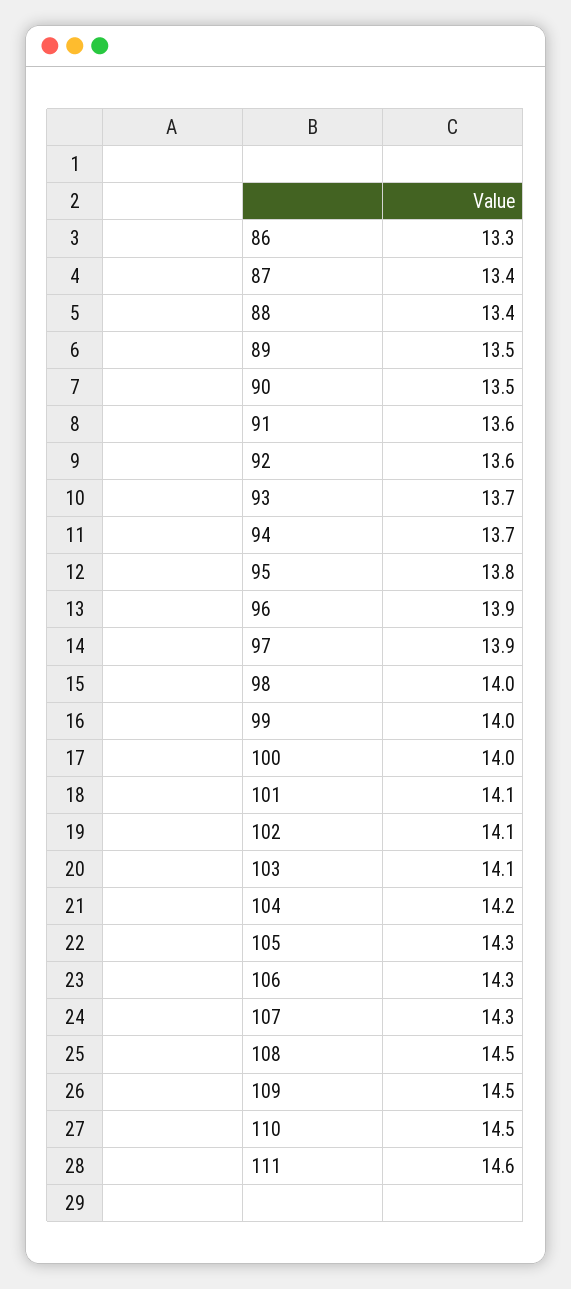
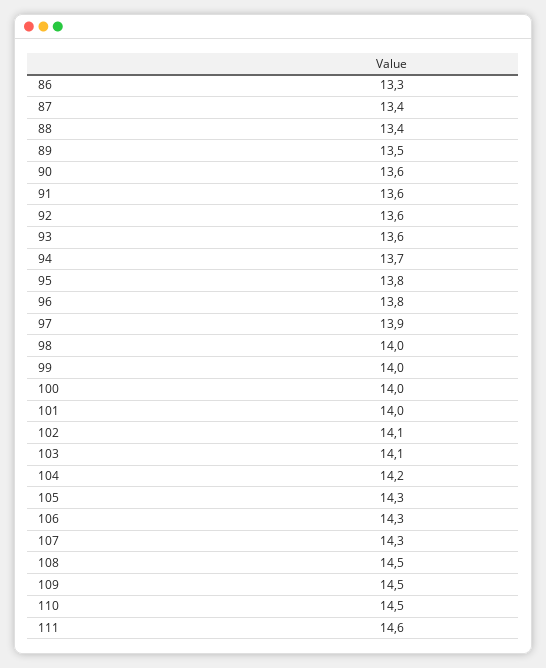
  {
    "86": 13.3,
    "87": 13.4,
    "88": 13.4,
    "89": 13.5,
-   "90": 13.5,
+   "90": 13.6,
    "91": 13.6,
    "92": 13.6,
-   "93": 13.7,
+   "93": 13.6,
    "94": 13.7,
    "95": 13.8,
-   "96": 13.9,
+   "96": 13.8,
    "97": 13.9,
    "98": 14,
    "99": 14,
    "100": 14,
-   "101": 14.1,
+   "101": 14,
    "102": 14.1,
    "103": 14.1,
    "104": 14.2,
    "105": 14.3,
    "106": 14.3,
    "107": 14.3,
    "108": 14.5,
    "109": 14.5,
    "110": 14.5,
    "111": 14.6
  }

